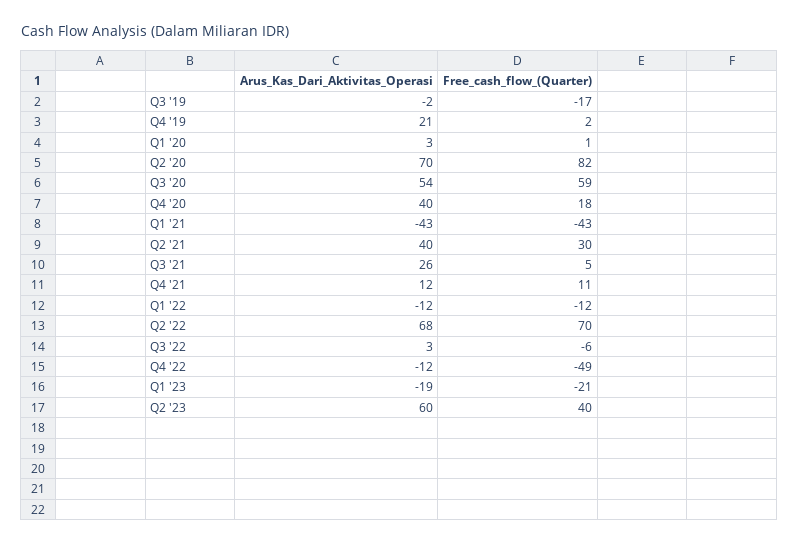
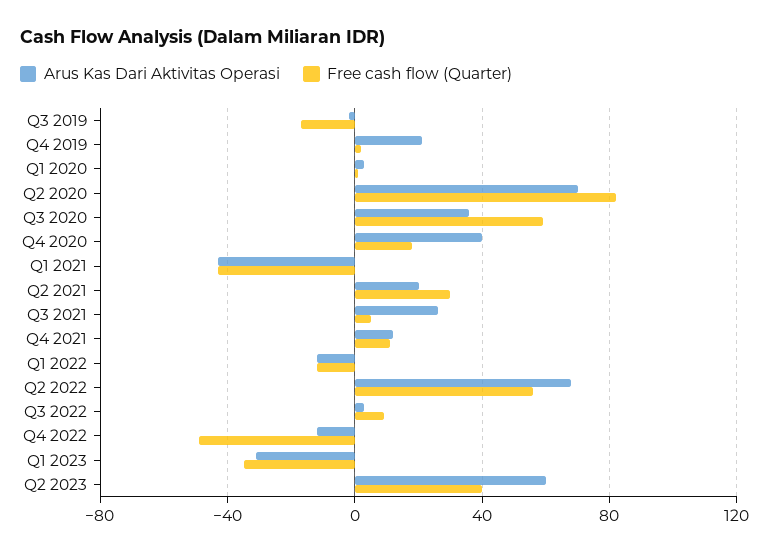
  {
    "Arus_Kas_Dari_Aktivitas_Operasi": {
      "Q3 '19": -2,
      "Q4 '19": 21,
      "Q1 '20": 3,
      "Q2 '20": 70,
-     "Q3 '20": 54,
+     "Q3 '20": 35,
      "Q4 '20": 40,
      "Q1 '21": -43,
-     "Q2 '21": 40,
+     "Q2 '21": 20,
      "Q3 '21": 26,
      "Q4 '21": 12,
      "Q1 '22": -12,
      "Q2 '22": 68,
      "Q3 '22": 3,
      "Q4 '22": -12,
-     "Q1 '23": -19,
+     "Q1 '23": -30,
      "Q2 '23": 60
    },
    "Free_cash_flow_(Quarter)": {
      "Q3 '19": -17,
      "Q4 '19": 2,
      "Q1 '20": 1,
      "Q2 '20": 82,
      "Q3 '20": 59,
      "Q4 '20": 18,
      "Q1 '21": -43,
      "Q2 '21": 30,
      "Q3 '21": 5,
      "Q4 '21": 11,
      "Q1 '22": -12,
-     "Q2 '22": 70,
+     "Q2 '22": 55,
-     "Q3 '22": -6,
+     "Q3 '22": 10,
      "Q4 '22": -49,
-     "Q1 '23": -21,
+     "Q1 '23": -35,
      "Q2 '23": 40
    }
  }

